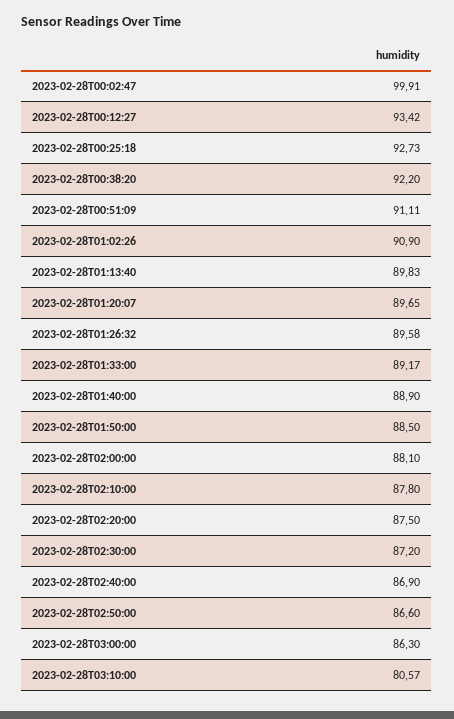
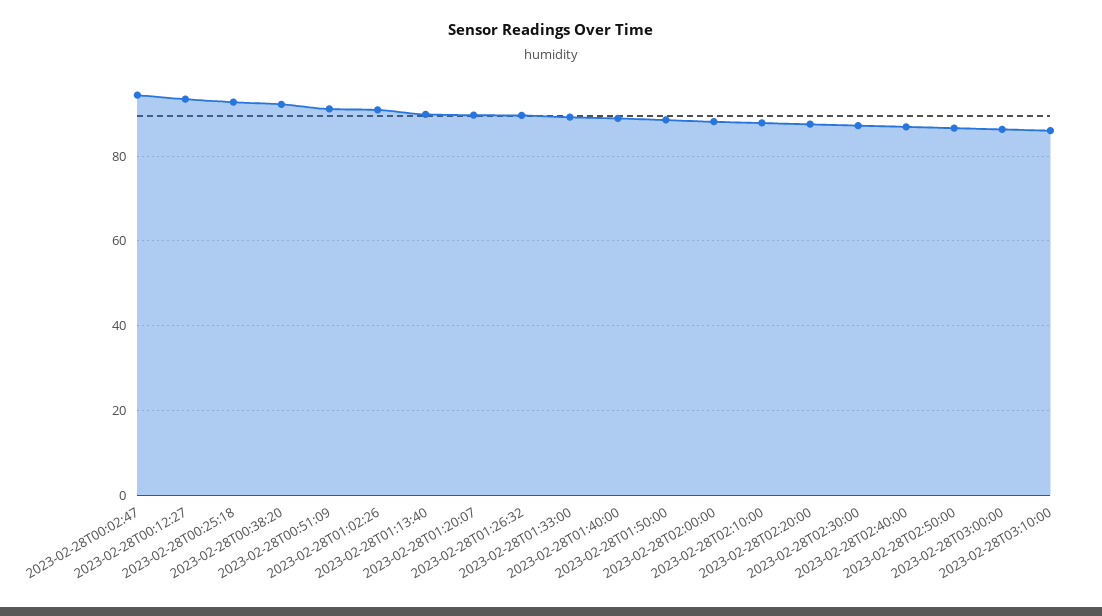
  {
-   "2023-02-28T00:02:47": 99.91,
+   "2023-02-28T00:02:47": 94,
    "2023-02-28T00:12:27": 93.42,
    "2023-02-28T00:25:18": 92.73,
    "2023-02-28T00:38:20": 92.2,
    "2023-02-28T00:51:09": 91.11,
    "2023-02-28T01:02:26": 90.9,
    "2023-02-28T01:13:40": 89.83,
    "2023-02-28T01:20:07": 89.65,
    "2023-02-28T01:26:32": 89.58,
    "2023-02-28T01:33:00": 89.17,
    "2023-02-28T01:40:00": 88.9,
    "2023-02-28T01:50:00": 88.5,
    "2023-02-28T02:00:00": 88.1,
    "2023-02-28T02:10:00": 87.8,
    "2023-02-28T02:20:00": 87.5,
    "2023-02-28T02:30:00": 87.2,
    "2023-02-28T02:40:00": 86.9,
    "2023-02-28T02:50:00": 86.6,
    "2023-02-28T03:00:00": 86.3,
-   "2023-02-28T03:10:00": 80.57
+   "2023-02-28T03:10:00": 86
  }

